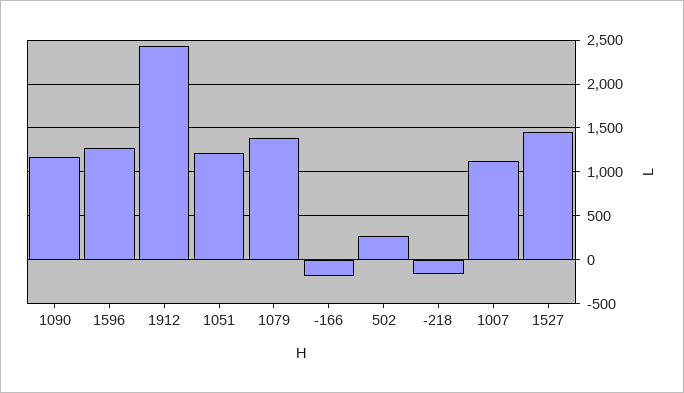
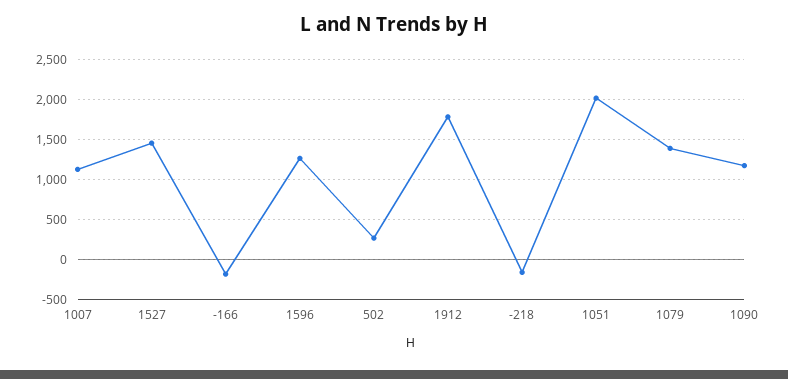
  {
    "1090": 1200,
    "1596": 1300,
-   "1912": 2400,
+   "1912": 1800,
-   "1051": 1200,
+   "1051": 2000,
    "1079": 1400,
    "-166": -200,
    "502": 300,
    "-218": -200,
    "1007": 1100,
    "1527": 1500
  }

